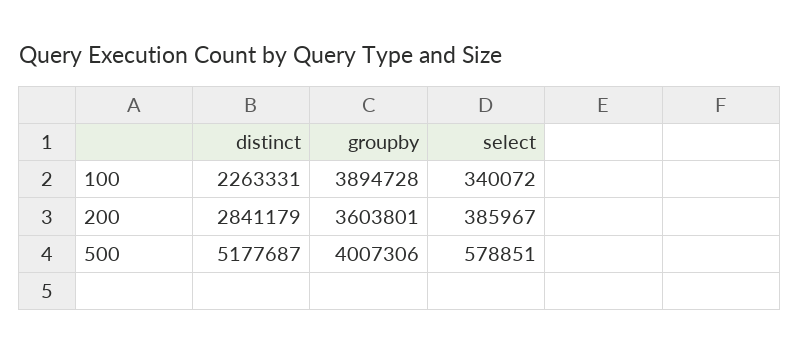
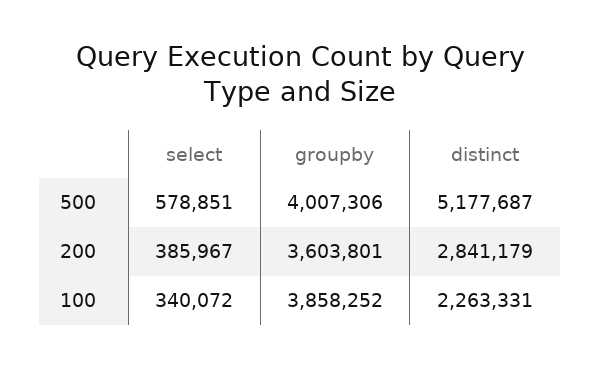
  {
    "distinct": {
      "100": 2263331,
      "200": 2841179,
      "500": 5177687
    },
    "groupby": {
-     "100": 3894728,
+     "100": 3858252,
      "200": 3603801,
      "500": 4007306
    },
    "select": {
      "100": 340072,
      "200": 385967,
      "500": 578851
    }
  }

